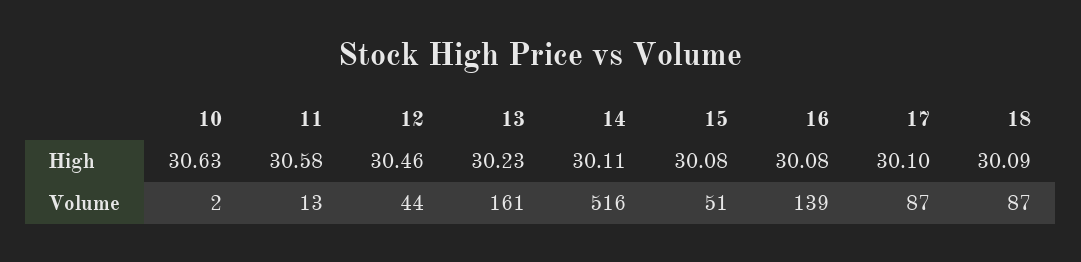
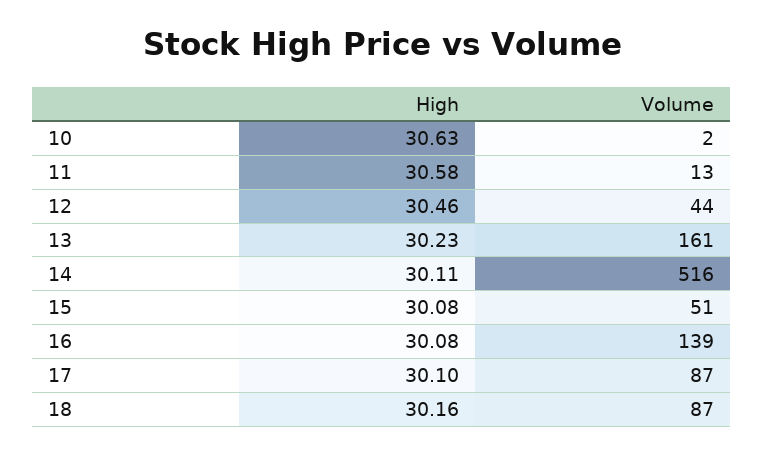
  {
    "10": {
      "High": 30.63,
      "Volume": 2
    },
    "11": {
      "High": 30.58,
      "Volume": 13
    },
    "12": {
      "High": 30.46,
      "Volume": 44
    },
    "13": {
      "High": 30.23,
      "Volume": 161
    },
    "14": {
      "High": 30.11,
      "Volume": 516
    },
    "15": {
      "High": 30.08,
      "Volume": 51
    },
    "16": {
      "High": 30.08,
      "Volume": 139
    },
    "17": {
      "High": 30.1,
      "Volume": 87
    },
    "18": {
-     "High": 30.09,
+     "High": 30.16,
      "Volume": 87
    }
  }

